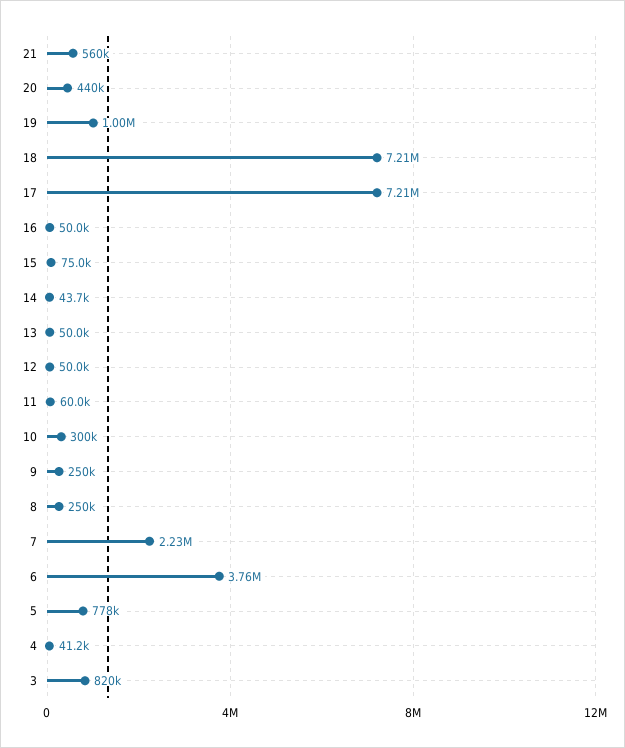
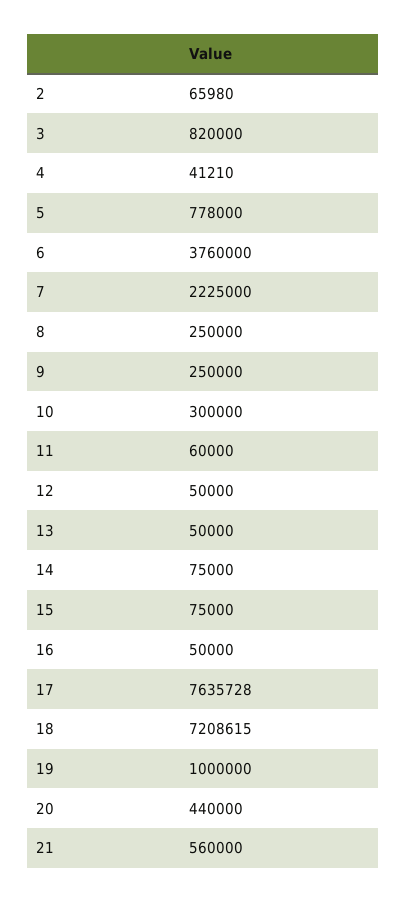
  {
    "21": 560000,
    "20": 440000,
    "19": 1000000,
    "18": 7208615,
-   "17": 7210000,
+   "17": 7635728,
    "16": 50000,
    "15": 75000,
-   "14": 43700,
+   "14": 75000,
    "13": 50000,
    "12": 50000,
    "11": 60000,
    "10": 300000,
    "9": 250000,
    "8": 250000,
    "7": 2225000,
    "6": 3760000,
    "5": 778000,
    "4": 41210,
-   "3": 820000
+   "3": 820000,
+   "2": 65980
  }

